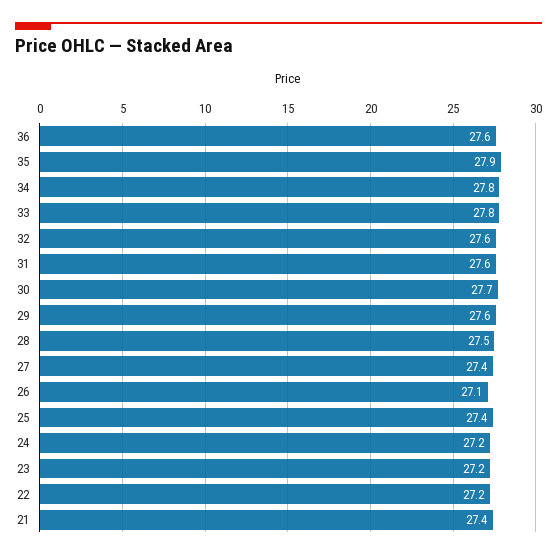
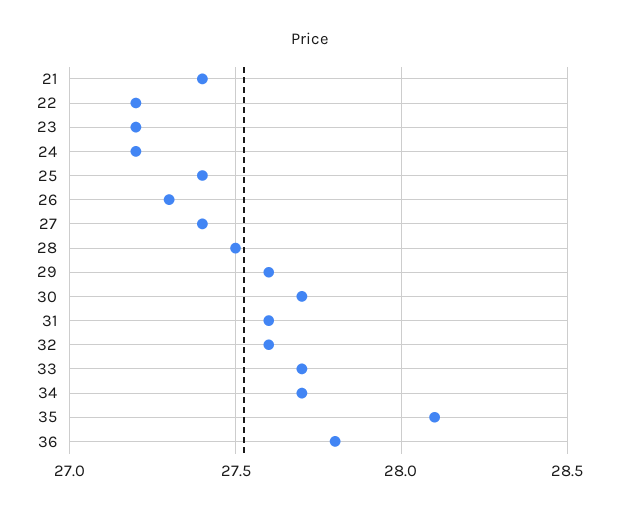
  {
-   "36": 27.6,
+   "36": 27.8,
-   "35": 27.9,
+   "35": 28.1,
-   "34": 27.8,
+   "34": 27.7,
-   "33": 27.8,
+   "33": 27.7,
    "32": 27.6,
    "31": 27.6,
    "30": 27.7,
    "29": 27.6,
    "28": 27.5,
    "27": 27.4,
-   "26": 27.1,
+   "26": 27.3,
    "25": 27.4,
    "24": 27.2,
    "23": 27.2,
    "22": 27.2,
    "21": 27.4
  }

